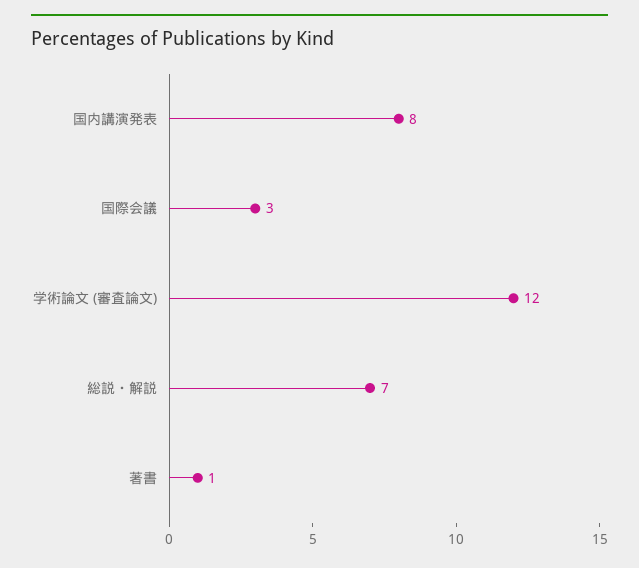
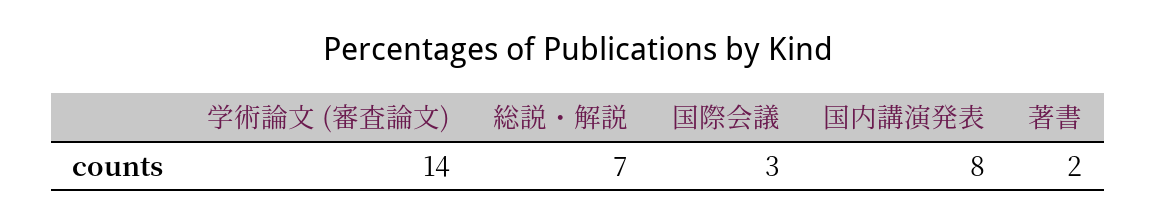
  {
    "国内講演発表": 8,
    "国際会議": 3,
-   "学術論文 (審査論文)": 12,
+   "学術論文 (審査論文)": 14,
    "総説・解説": 7,
-   "著書": 1
+   "著書": 2
  }

